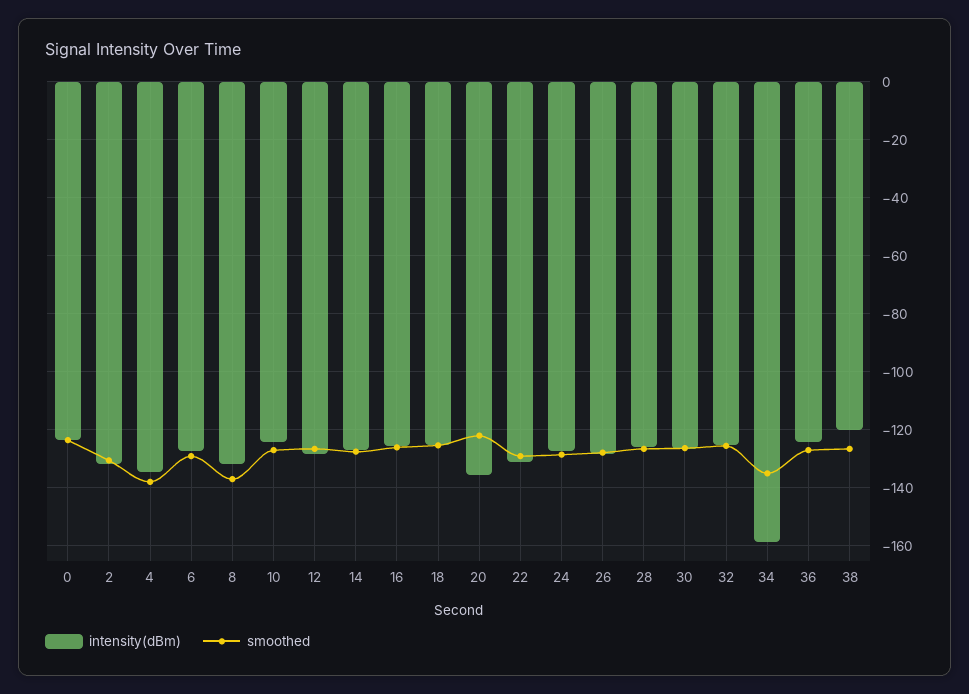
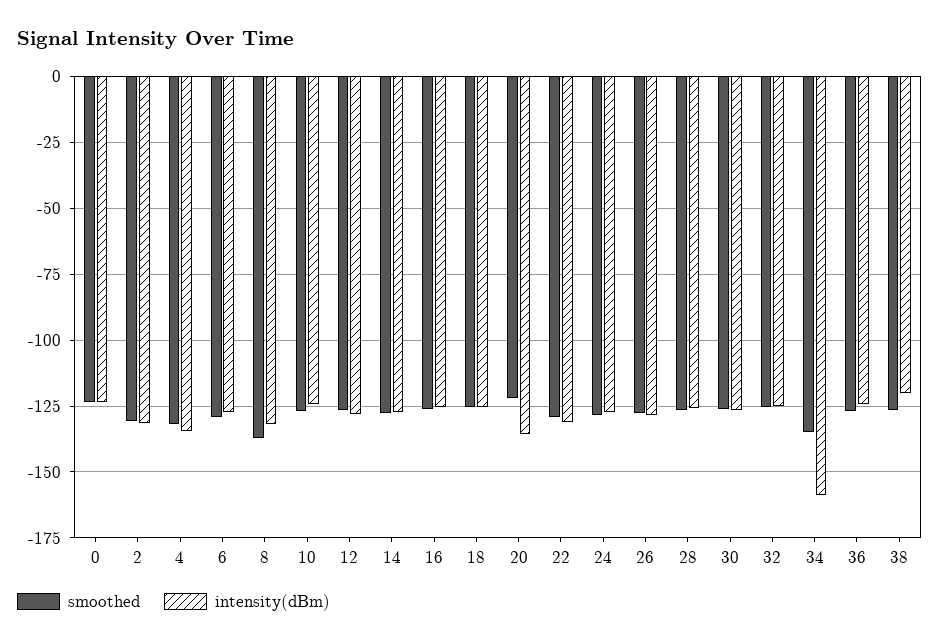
  {
    "intensity(dBm)": {
      "0": -122.5,
      "2": -132.5,
      "4": -135,
      "6": -127.5,
      "8": -132.5,
      "10": -125,
      "12": -127.5,
      "14": -127.5,
      "16": -125,
      "18": -125,
      "20": -135,
      "22": -130,
      "24": -127.5,
      "26": -127.5,
      "28": -125,
      "30": -127.5,
      "32": -125,
      "34": -157.5,
      "36": -125,
      "38": -120
    },
    "smoothed": {
      "0": -122.5,
      "2": -130,
-     "4": -137.5,
+     "4": -132.5,
      "6": -130,
      "8": -137.5,
      "10": -127.5,
      "12": -127.5,
      "14": -127.5,
      "16": -125,
      "18": -125,
      "20": -122.5,
      "22": -130,
      "24": -127.5,
      "26": -127.5,
      "28": -127.5,
      "30": -127.5,
      "32": -125,
      "34": -135,
      "36": -127.5,
      "38": -127.5
    }
  }

